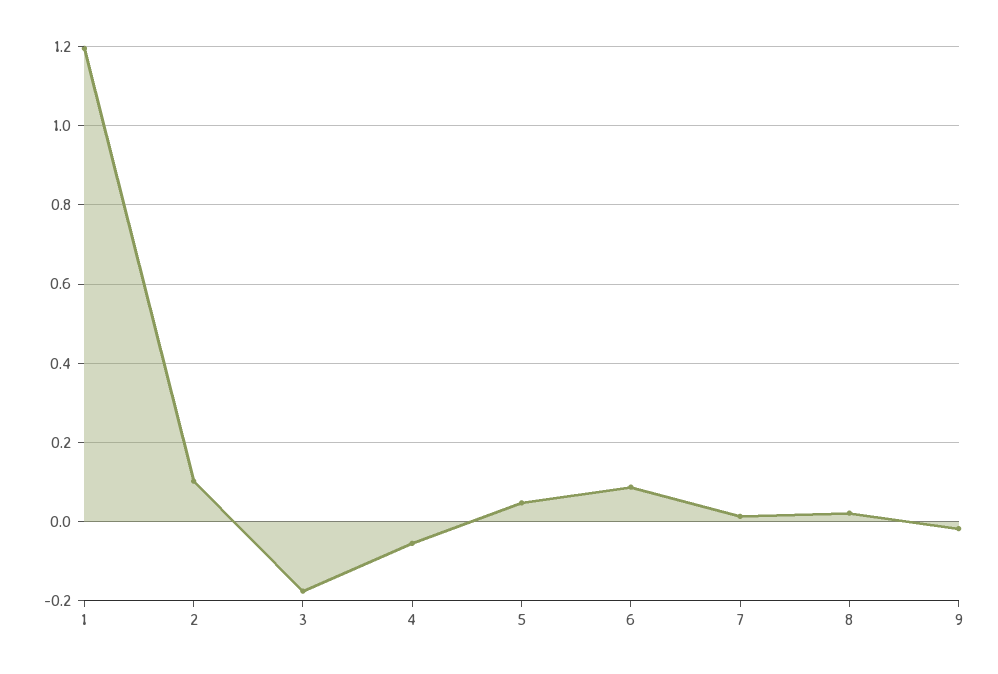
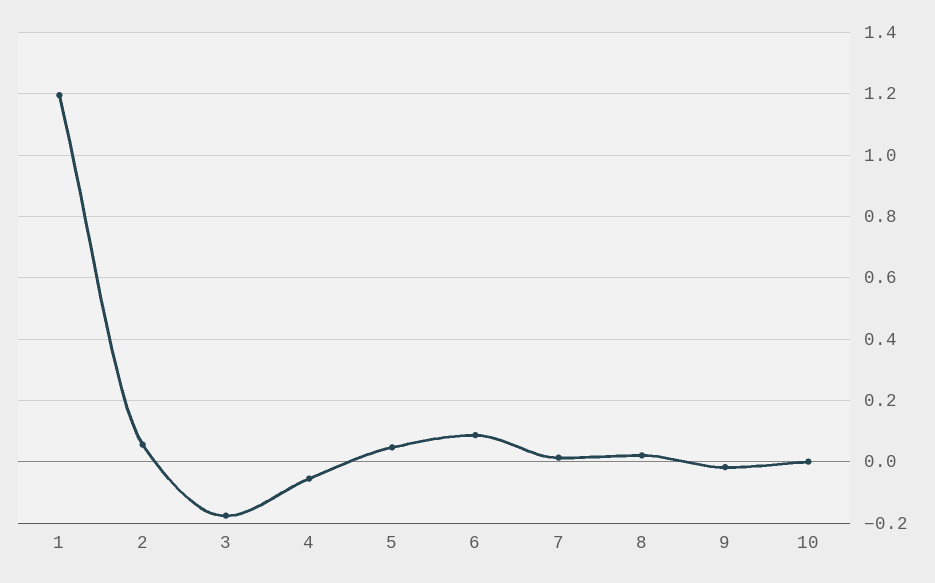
  {
    "1": 1.2,
-   "2": 0.1,
+   "2": 0.06,
    "3": -0.18,
    "4": -0.06,
    "5": 0.04,
    "6": 0.08,
    "7": 0.02,
    "8": 0.02,
-   "9": -0.02
+   "9": -0.02,
+   "10": 0
  }

